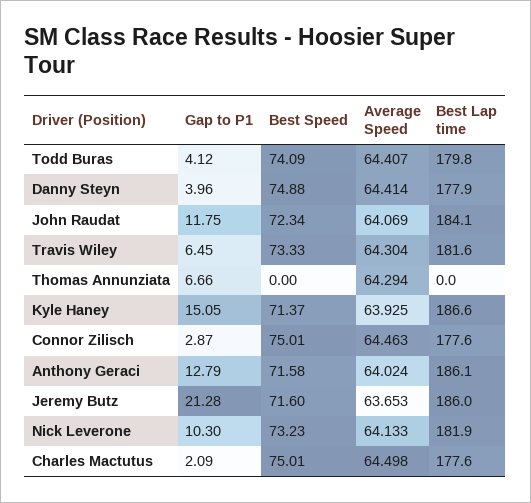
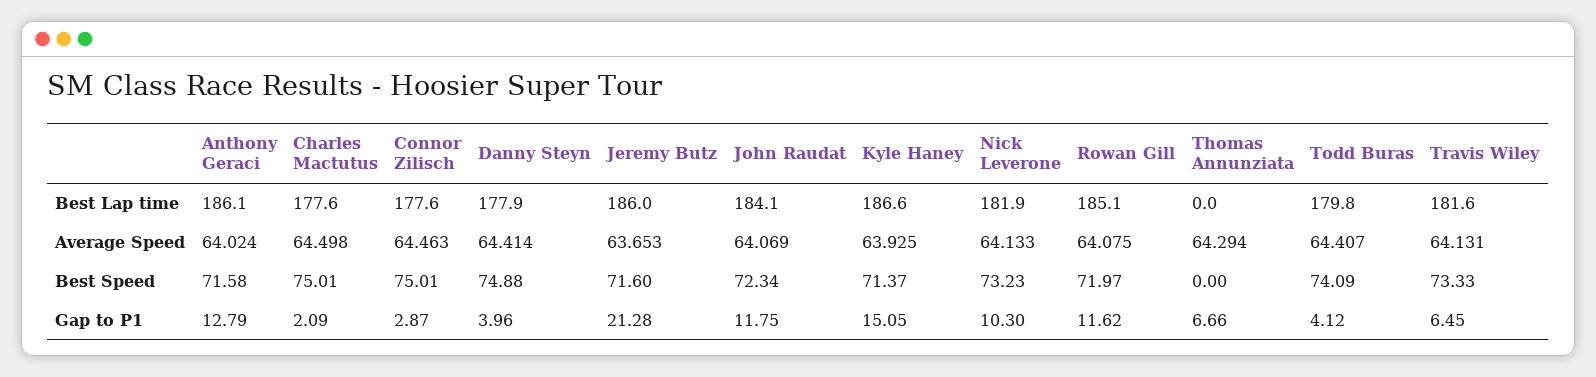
  {
    "Gap to P1": {
      "Todd Buras": 4.12,
      "Danny Steyn": 3.96,
      "John Raudat": 11.75,
      "Travis Wiley": 6.45,
      "Thomas Annunziata": 6.66,
      "Kyle Haney": 15.05,
      "Connor Zilisch": 2.87,
      "Anthony Geraci": 12.79,
      "Jeremy Butz": 21.28,
      "Nick Leverone": 10.3,
-     "Charles Mactutus": 2.09
+     "Charles Mactutus": 2.09,
+     "Rowan Gill": 11.62
    },
    "Best Speed": {
      "Todd Buras": 74.09,
      "Danny Steyn": 74.88,
      "John Raudat": 72.34,
      "Travis Wiley": 73.33,
      "Thomas Annunziata": 0,
      "Kyle Haney": 71.37,
      "Connor Zilisch": 75.01,
      "Anthony Geraci": 71.58,
      "Jeremy Butz": 71.6,
      "Nick Leverone": 73.23,
-     "Charles Mactutus": 75.01
+     "Charles Mactutus": 75.01,
+     "Rowan Gill": 71.97
    },
    "Average Speed": {
      "Todd Buras": 64.407,
      "Danny Steyn": 64.414,
      "John Raudat": 64.069,
-     "Travis Wiley": 64.304,
+     "Travis Wiley": 64.131,
      "Thomas Annunziata": 64.294,
      "Kyle Haney": 63.925,
      "Connor Zilisch": 64.463,
      "Anthony Geraci": 64.024,
      "Jeremy Butz": 63.653,
      "Nick Leverone": 64.133,
-     "Charles Mactutus": 64.498
+     "Charles Mactutus": 64.498,
+     "Rowan Gill": 64.075
    },
    "Best Lap time": {
      "Todd Buras": 179.8,
      "Danny Steyn": 177.9,
      "John Raudat": 184.1,
      "Travis Wiley": 181.6,
      "Thomas Annunziata": 0,
      "Kyle Haney": 186.6,
      "Connor Zilisch": 177.6,
      "Anthony Geraci": 186.1,
      "Jeremy Butz": 186,
      "Nick Leverone": 181.9,
-     "Charles Mactutus": 177.6
+     "Charles Mactutus": 177.6,
+     "Rowan Gill": 185.1
    }
  }

